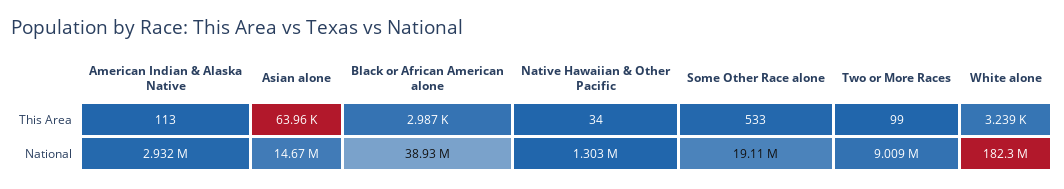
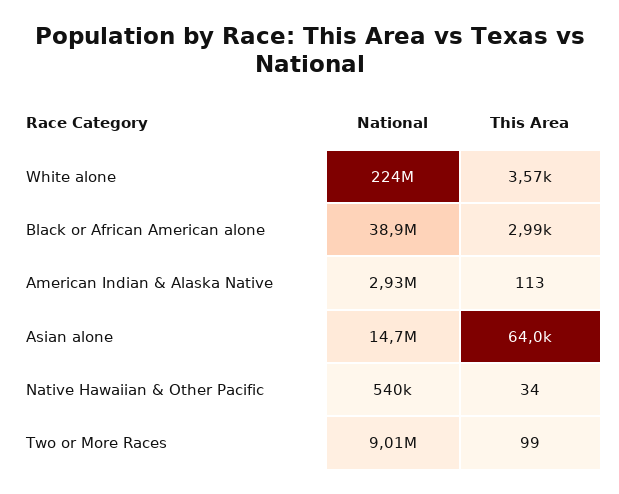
  {
    "American Indian & Alaska Native": {
      "This Area": 113,
      "National": 2932000
    },
    "Asian alone": {
      "This Area": 63960,
      "National": 14670000
    },
    "Black or African American alone": {
      "This Area": 2987,
      "National": 38930000
    },
    "Native Hawaiian & Other Pacific": {
      "This Area": 34,
-     "National": 1303000
+     "National": 540000
    },
-   "Some Other Race alone": {
-     "This Area": 533,
-     "National": 19110000
-   },
    "Two or More Races": {
      "This Area": 99,
      "National": 9009000
    },
    "White alone": {
-     "This Area": 3239,
+     "This Area": 3570,
-     "National": 182300000
+     "National": 224000000
    }
  }

